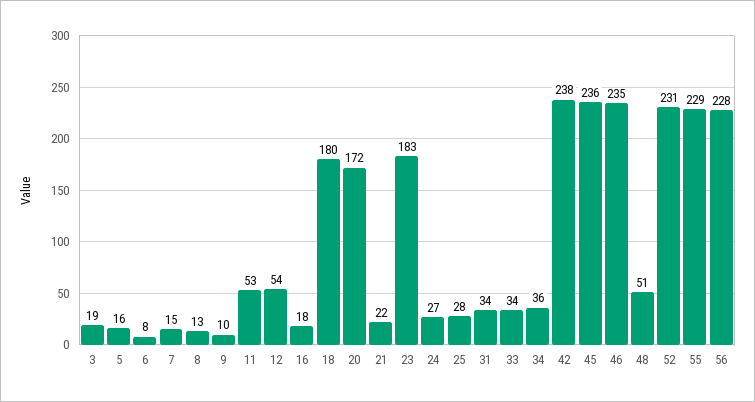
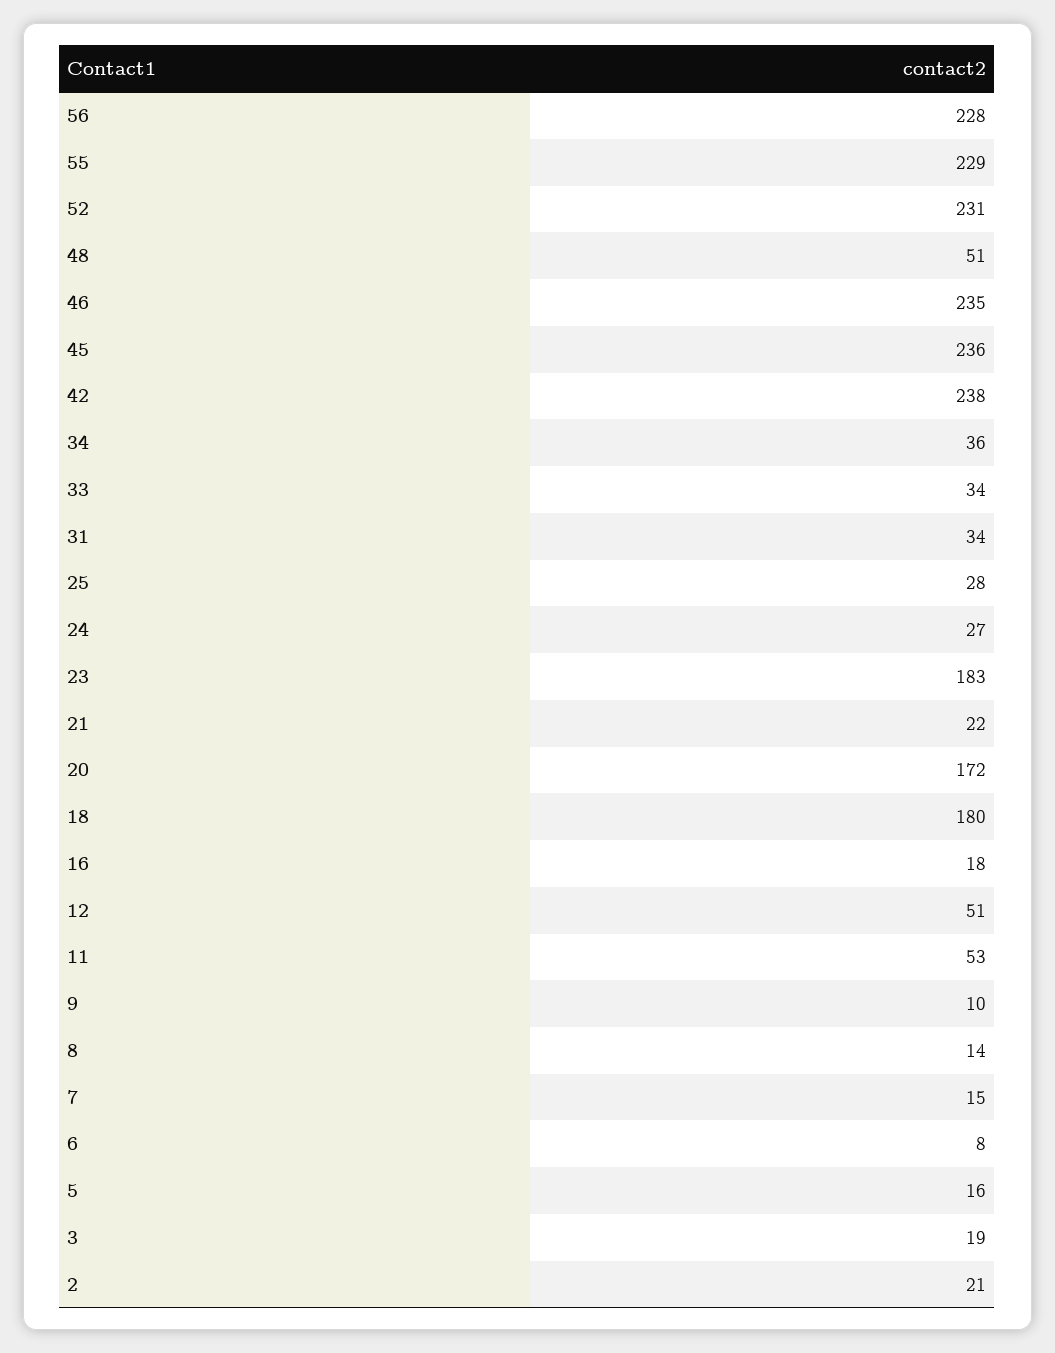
  {
    "3": 19,
    "5": 16,
    "6": 8,
    "7": 15,
-   "8": 13,
+   "8": 14,
    "9": 10,
    "11": 53,
-   "12": 54,
+   "12": 51,
    "16": 18,
    "18": 180,
    "20": 172,
    "21": 22,
    "23": 183,
    "24": 27,
    "25": 28,
    "31": 34,
    "33": 34,
    "34": 36,
    "42": 238,
    "45": 236,
    "46": 235,
    "48": 51,
    "52": 231,
    "55": 229,
-   "56": 228
+   "56": 228,
+   "2": 21
  }

